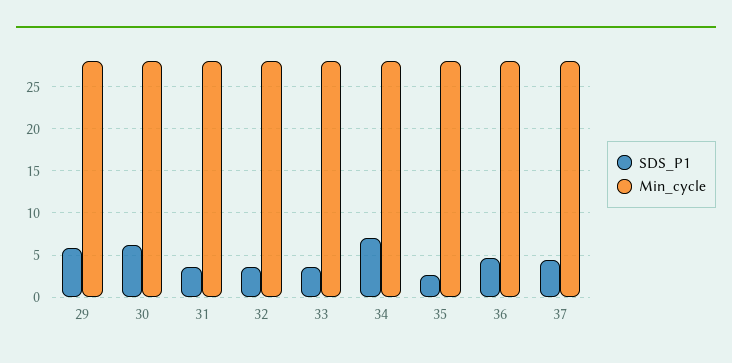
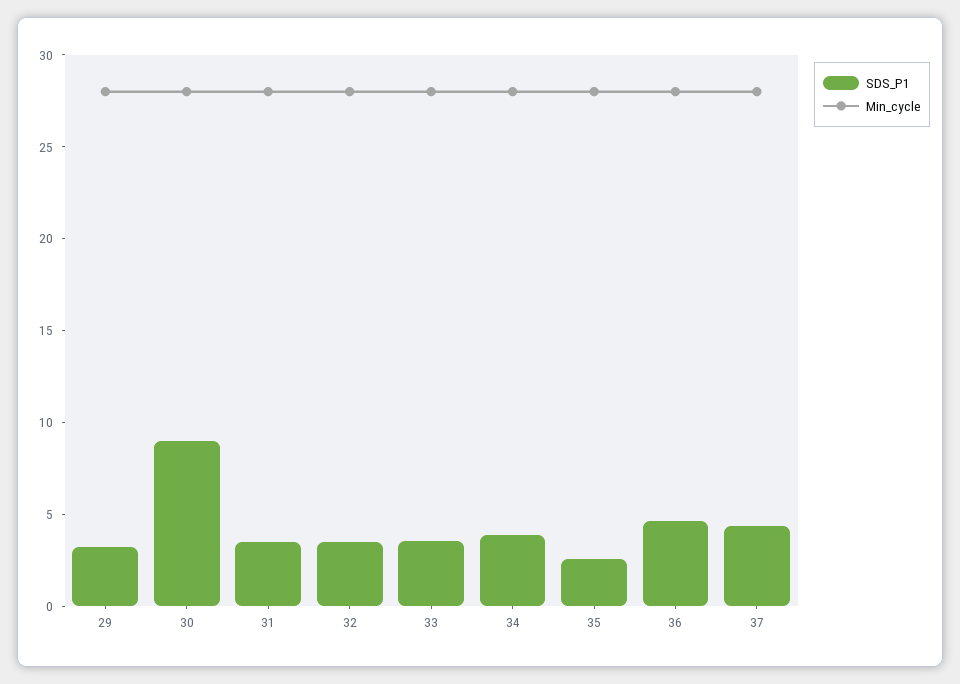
  {
    "SDS_P1": {
-     "29": 6,
+     "29": 3,
-     "30": 6,
+     "30": 9,
      "31": 4,
      "32": 4,
      "33": 4,
-     "34": 7,
+     "34": 4,
      "35": 3,
      "36": 5,
      "37": 4
    },
    "Min_cycle": {
      "29": 28,
      "30": 28,
      "31": 28,
      "32": 28,
      "33": 28,
      "34": 28,
      "35": 28,
      "36": 28,
      "37": 28
    }
  }

